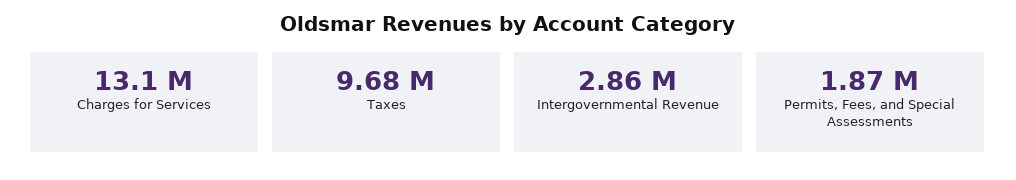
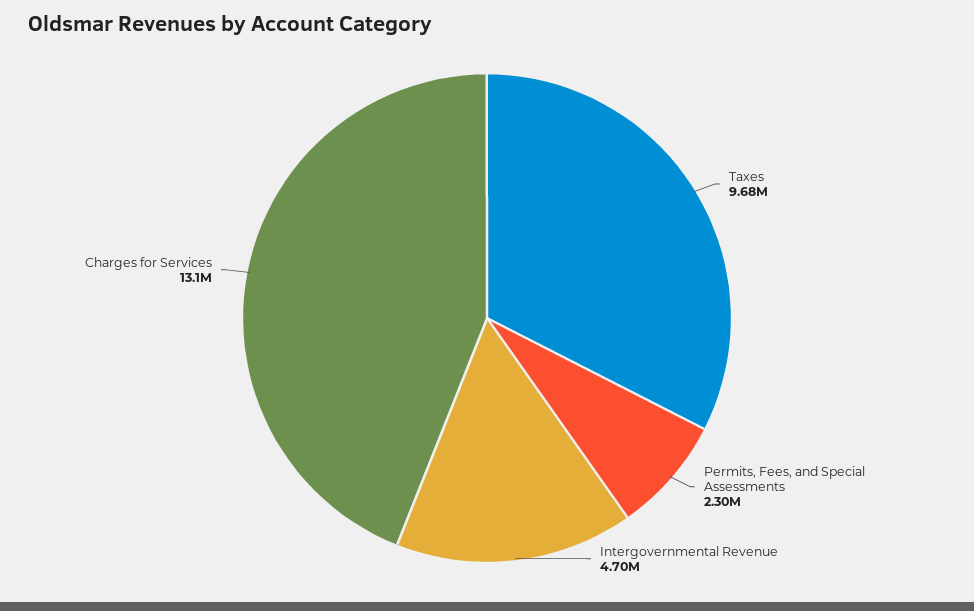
  {
    "Charges for Services": 13100000,
    "Taxes": 9680000,
-   "Intergovernmental Revenue": 2860000,
+   "Intergovernmental Revenue": 4700000,
-   "Permits, Fees, and Special Assessments": 1870000
+   "Permits, Fees, and Special Assessments": 2300000
  }

